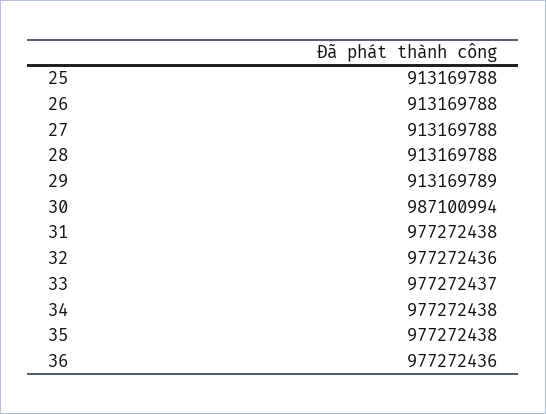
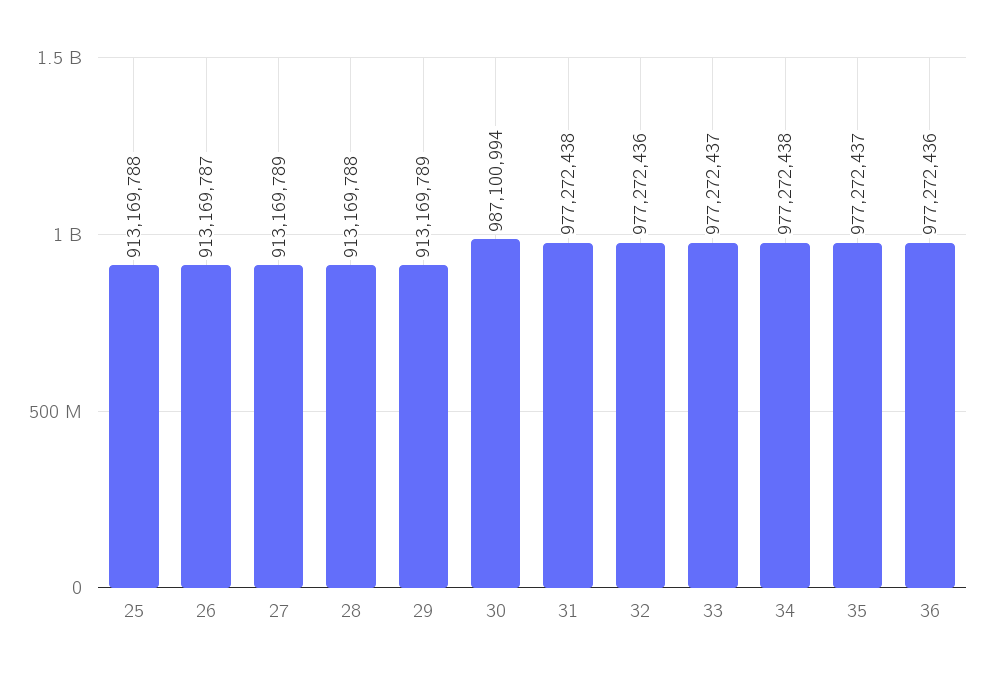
  {
    "25": 913169788,
-   "26": 913169788,
+   "26": 913169787,
-   "27": 913169788,
+   "27": 913169789,
    "28": 913169788,
    "29": 913169789,
    "30": 987100994,
    "31": 977272438,
    "32": 977272436,
    "33": 977272437,
    "34": 977272438,
-   "35": 977272438,
+   "35": 977272437,
    "36": 977272436
  }

